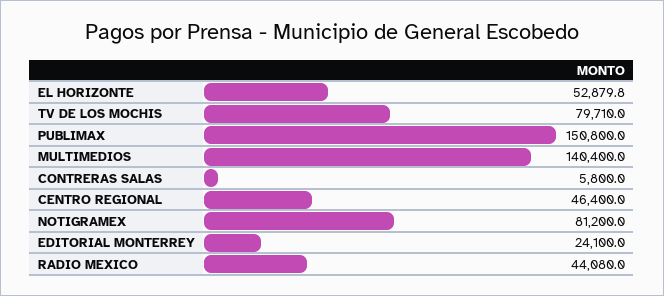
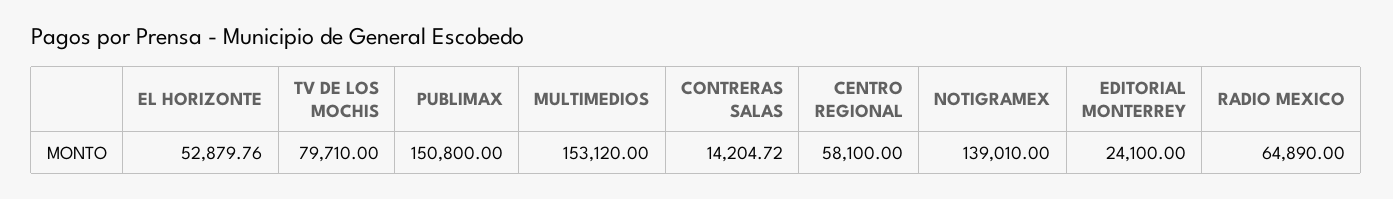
  {
    "EL HORIZONTE": 52879.76,
    "TV DE LOS MOCHIS": 79710,
    "PUBLIMAX": 150800,
-   "MULTIMEDIOS": 140400,
+   "MULTIMEDIOS": 153120,
-   "CONTRERAS SALAS": 5800,
+   "CONTRERAS SALAS": 14204.72,
-   "CENTRO REGIONAL": 46400,
+   "CENTRO REGIONAL": 58100,
-   "NOTIGRAMEX": 81200,
+   "NOTIGRAMEX": 139010,
    "EDITORIAL MONTERREY": 24100,
-   "RADIO MEXICO": 44080
+   "RADIO MEXICO": 64890
  }

